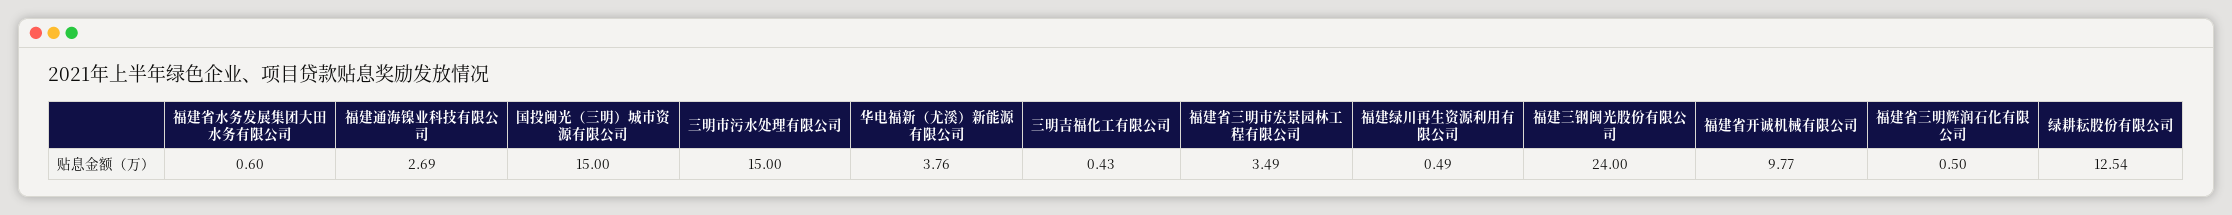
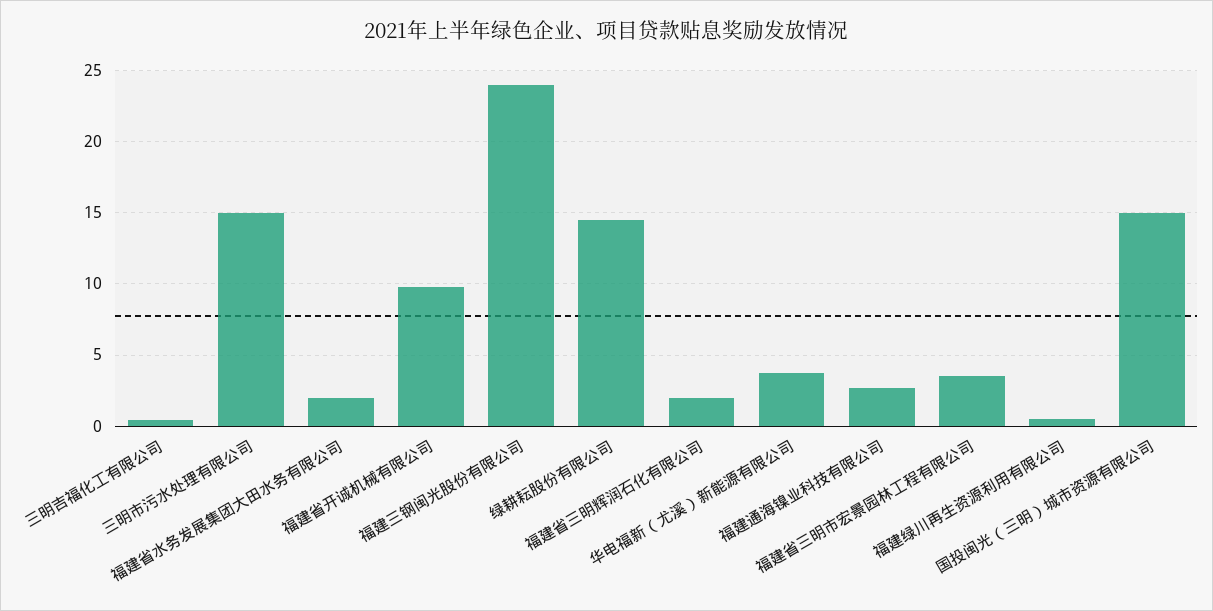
  {
-   "福建省水务发展集团大田水务有限公司": 0.6,
+   "福建省水务发展集团大田水务有限公司": 2,
    "福建通海镍业科技有限公司": 2.69,
    "国投闽光（三明）城市资源有限公司": 15,
    "三明市污水处理有限公司": 15,
    "华电福新（尤溪）新能源有限公司": 3.76,
    "三明吉福化工有限公司": 0.43,
    "福建省三明市宏景园林工程有限公司": 3.49,
    "福建绿川再生资源利用有限公司": 0.49,
    "福建三钢闽光股份有限公司": 24,
    "福建省开诚机械有限公司": 9.77,
-   "福建省三明辉润石化有限公司": 0.5,
+   "福建省三明辉润石化有限公司": 2,
-   "绿耕耘股份有限公司": 12.54
+   "绿耕耘股份有限公司": 14.5
  }

